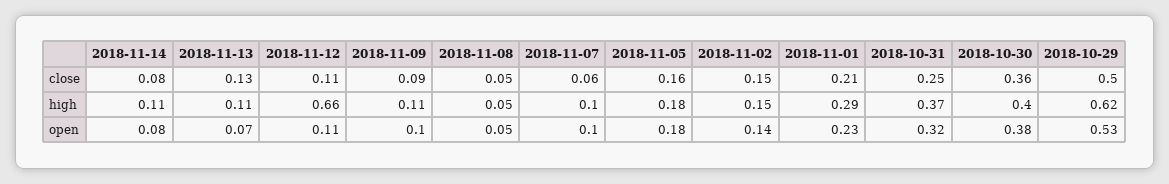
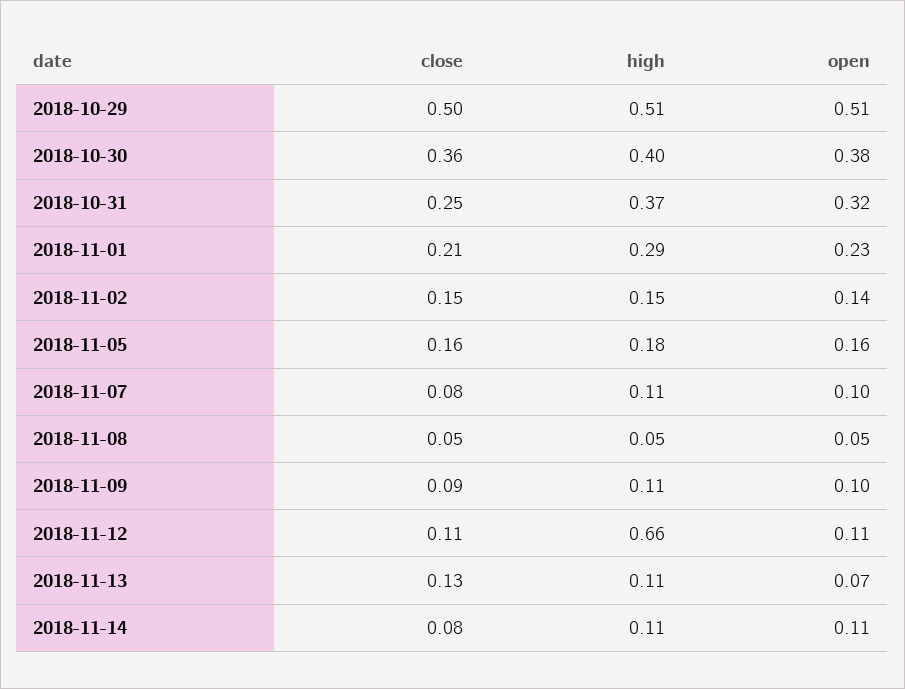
  {
    "2018-11-14": {
      "close": 0.08,
      "high": 0.11,
-     "open": 0.08
+     "open": 0.11
    },
    "2018-11-13": {
      "close": 0.13,
      "high": 0.11,
      "open": 0.07
    },
    "2018-11-12": {
      "close": 0.11,
      "high": 0.66,
      "open": 0.11
    },
    "2018-11-09": {
      "close": 0.09,
      "high": 0.11,
      "open": 0.1
    },
    "2018-11-08": {
      "close": 0.05,
      "high": 0.05,
      "open": 0.05
    },
    "2018-11-07": {
-     "close": 0.06,
+     "close": 0.08,
-     "high": 0.1,
+     "high": 0.11,
      "open": 0.1
    },
    "2018-11-05": {
      "close": 0.16,
      "high": 0.18,
-     "open": 0.18
+     "open": 0.16
    },
    "2018-11-02": {
      "close": 0.15,
      "high": 0.15,
      "open": 0.14
    },
    "2018-11-01": {
      "close": 0.21,
      "high": 0.29,
      "open": 0.23
    },
    "2018-10-31": {
      "close": 0.25,
      "high": 0.37,
      "open": 0.32
    },
    "2018-10-30": {
      "close": 0.36,
      "high": 0.4,
      "open": 0.38
    },
    "2018-10-29": {
      "close": 0.5,
-     "high": 0.62,
+     "high": 0.51,
-     "open": 0.53
+     "open": 0.51
    }
  }

